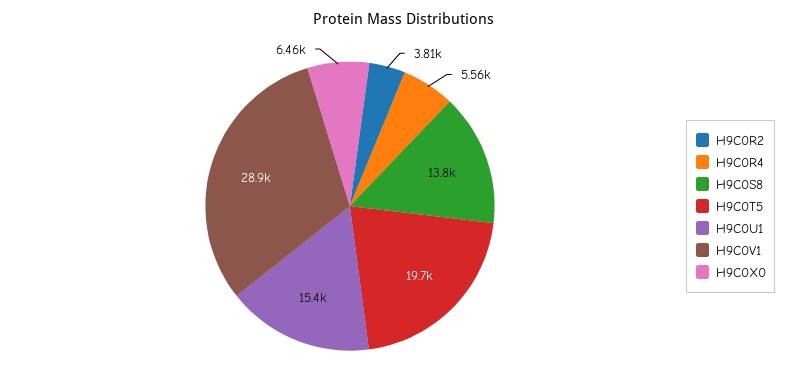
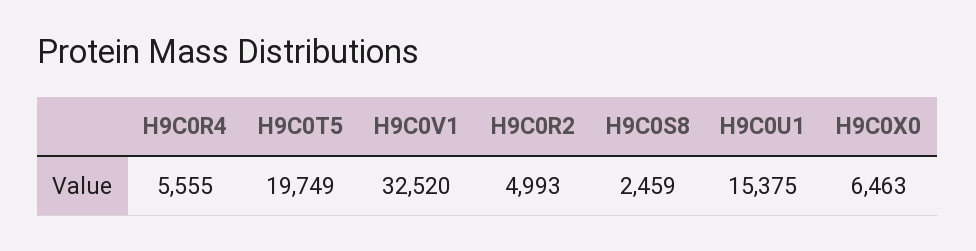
  {
-   "H9C0R2": 3810,
+   "H9C0R2": 4993,
    "H9C0R4": 5555,
-   "H9C0S8": 13800,
+   "H9C0S8": 2459,
    "H9C0T5": 19749,
    "H9C0U1": 15375,
-   "H9C0V1": 28900,
+   "H9C0V1": 32520,
    "H9C0X0": 6463
  }

